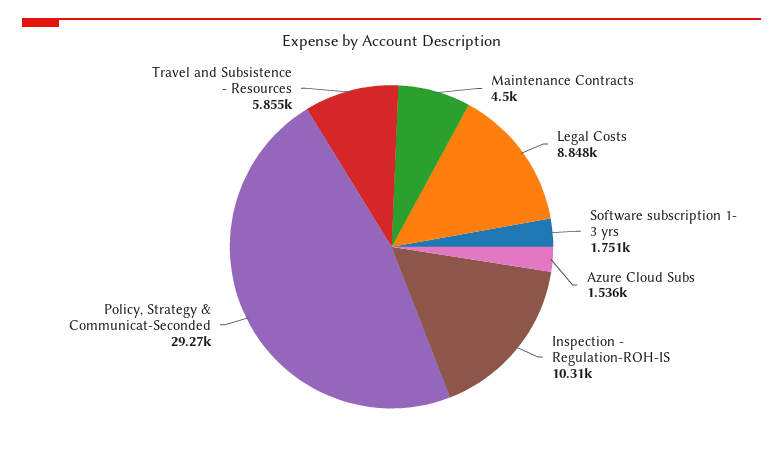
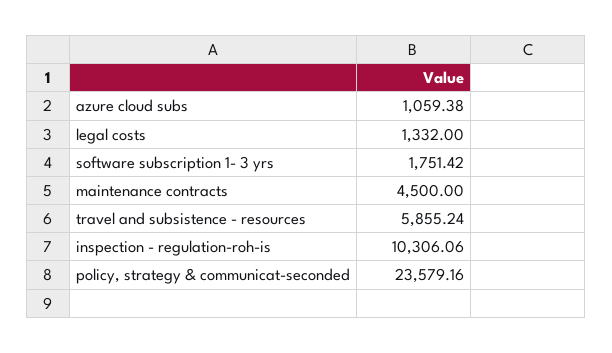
  {
    "Maintenance Contracts": 4500,
-   "Legal Costs": 8848,
+   "Legal Costs": 1332,
    "Software subscription 1- 3 yrs": 1751.42,
-   "Azure Cloud Subs": 1536,
+   "Azure Cloud Subs": 1059.38,
    "Inspection - Regulation-ROH-IS": 10306.06,
-   "Policy, Strategy & Communicat-Seconded": 29270,
+   "Policy, Strategy & Communicat-Seconded": 23579.16,
    "Travel and Subsistence - Resources": 5855.24
  }

